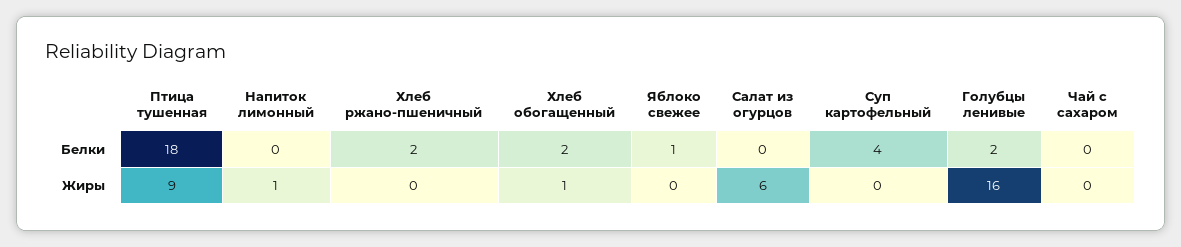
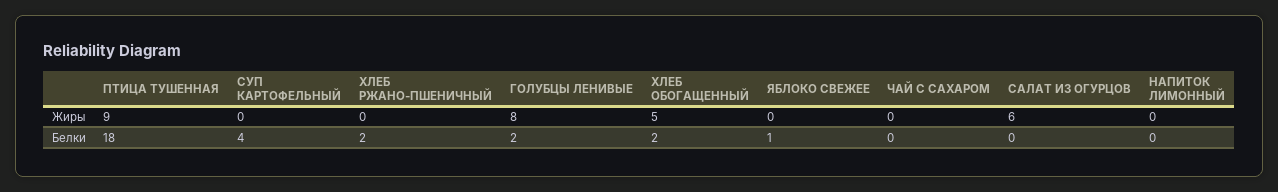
  {
    "Птица тушенная": {
      "Белки": 18,
      "Жиры": 9
    },
    "Напиток лимонный": {
      "Белки": 0,
-     "Жиры": 1
+     "Жиры": 0
    },
    "Хлеб ржано-пшеничный": {
      "Белки": 2,
      "Жиры": 0
    },
    "Хлеб обогащенный": {
      "Белки": 2,
-     "Жиры": 1
+     "Жиры": 5
    },
    "Яблоко свежее": {
      "Белки": 1,
      "Жиры": 0
    },
    "Салат из огурцов": {
      "Белки": 0,
      "Жиры": 6
    },
    "Суп картофельный": {
      "Белки": 4,
      "Жиры": 0
    },
    "Голубцы ленивые": {
      "Белки": 2,
-     "Жиры": 16
+     "Жиры": 8
    },
    "Чай с сахаром": {
      "Белки": 0,
      "Жиры": 0
    }
  }

